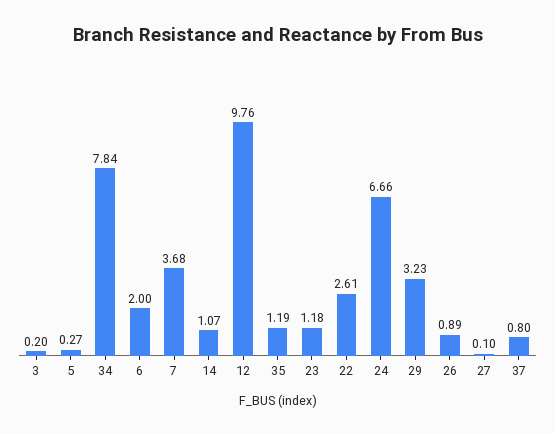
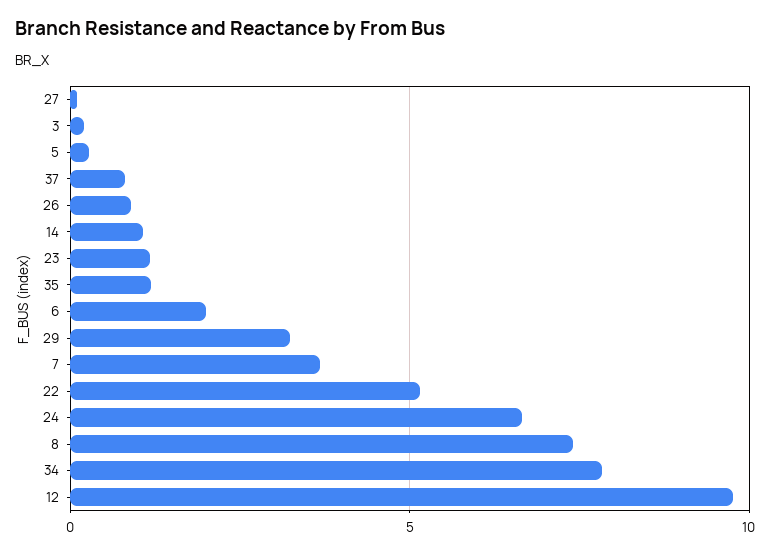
  {
    "3": 0.2,
    "5": 0.27,
    "34": 7.84,
    "6": 2,
    "7": 3.68,
    "14": 1.07,
    "12": 9.76,
    "35": 1.19,
    "23": 1.18,
-   "22": 2.61,
+   "22": 5,
    "24": 6.66,
    "29": 3.23,
    "26": 0.89,
    "27": 0.1,
-   "37": 0.8
+   "37": 0.8,
+   "8": 7.5
  }

